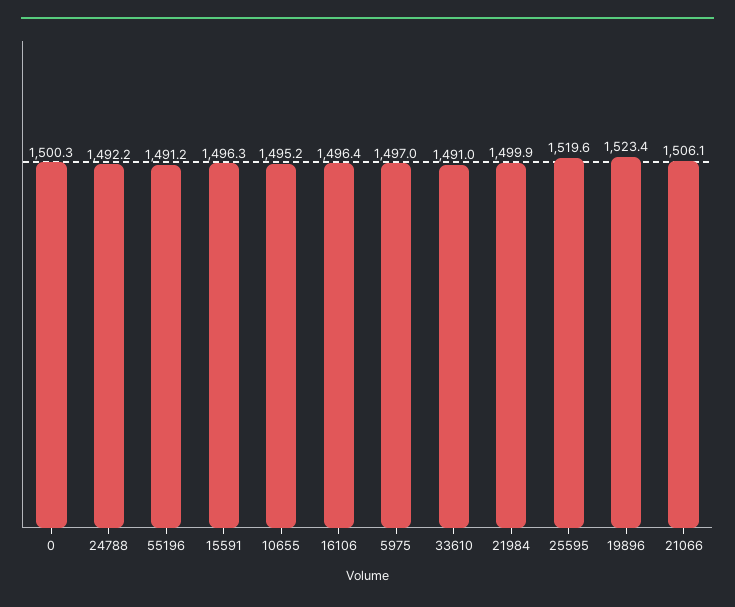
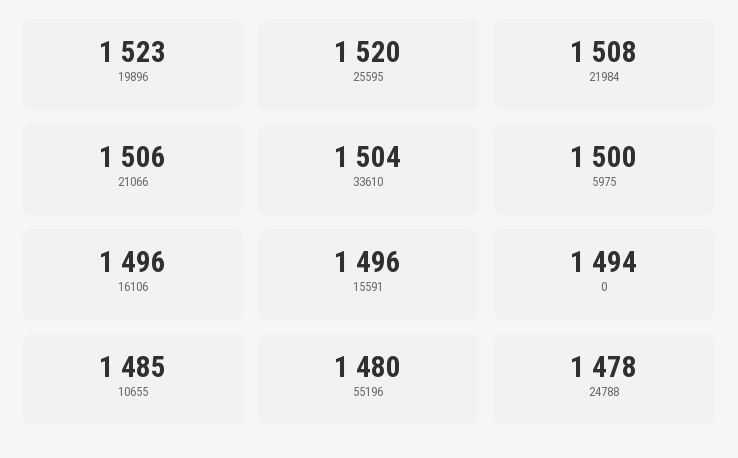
  {
-   "0": 1500.3,
+   "0": 1494,
-   "24788": 1492.2,
+   "24788": 1478,
-   "55196": 1491.2,
+   "55196": 1480,
    "15591": 1496.3,
-   "10655": 1495.2,
+   "10655": 1485,
    "16106": 1496.4,
-   "5975": 1497,
+   "5975": 1500,
-   "33610": 1491,
+   "33610": 1504,
-   "21984": 1499.9,
+   "21984": 1508,
    "25595": 1519.6,
    "19896": 1523.4,
    "21066": 1506.1
  }

